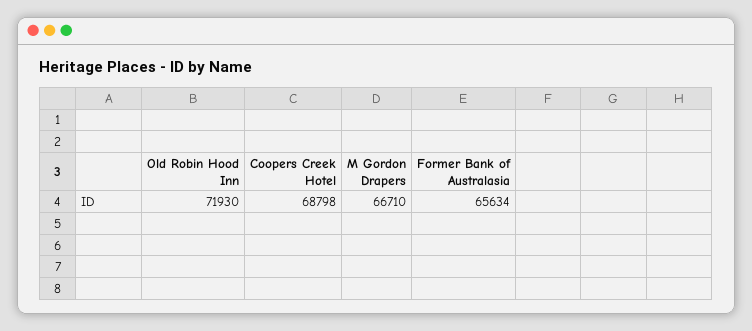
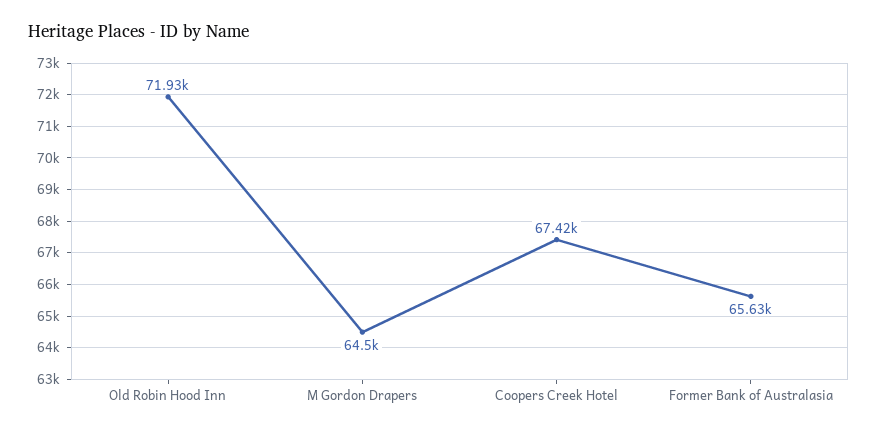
  {
    "Old Robin Hood Inn": 71930,
-   "Coopers Creek Hotel": 68798,
+   "Coopers Creek Hotel": 67420,
-   "M Gordon Drapers": 66710,
+   "M Gordon Drapers": 64500,
    "Former Bank of Australasia": 65634
  }

